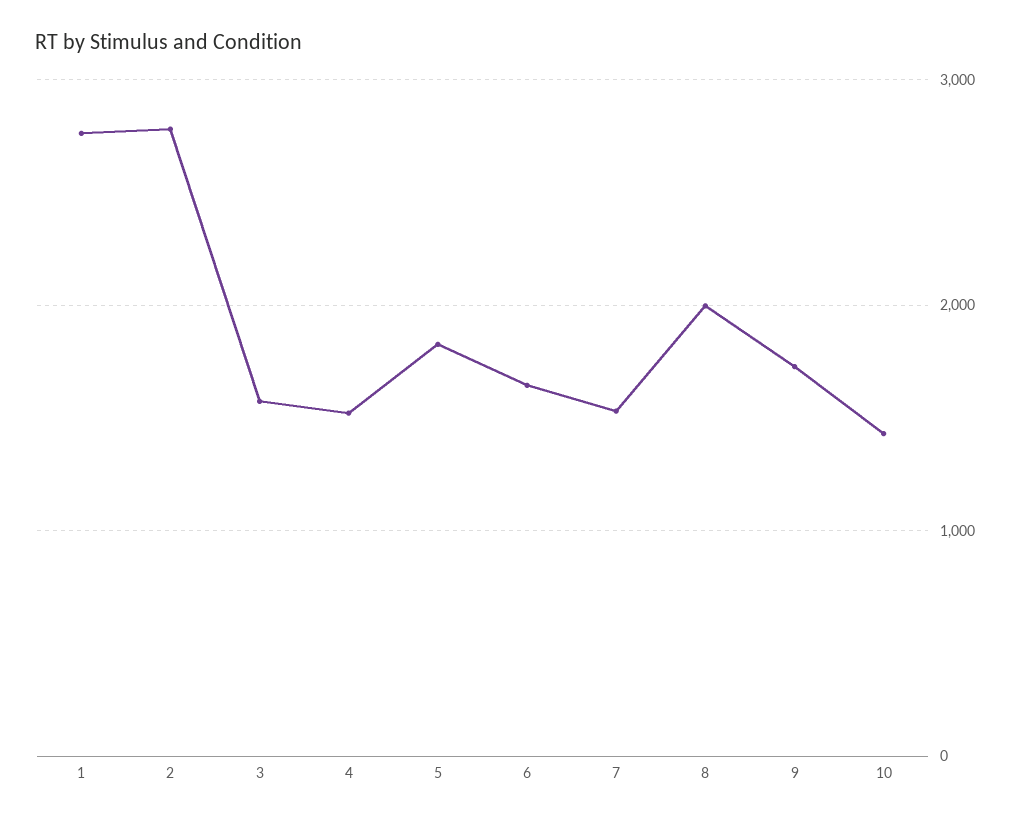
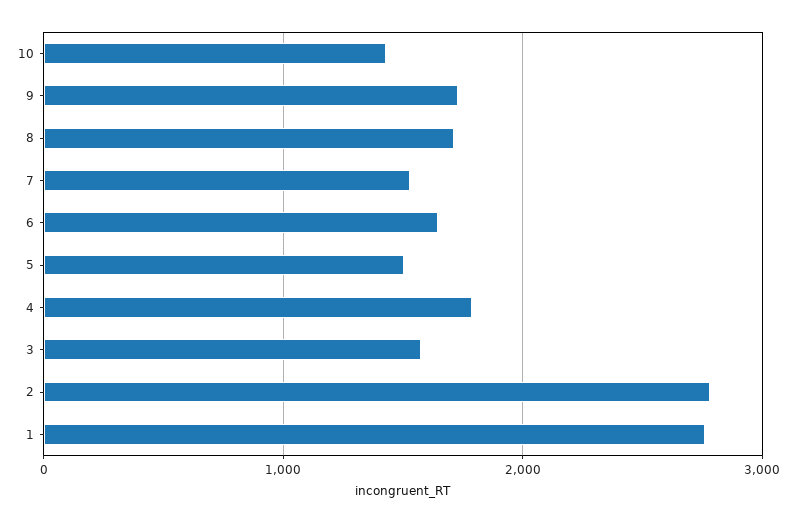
  {
    "1": 2800,
    "2": 2800,
    "3": 1600,
-   "4": 1500,
+   "4": 1800,
-   "5": 1800,
+   "5": 1500,
    "6": 1600,
    "7": 1500,
-   "8": 2000,
+   "8": 1700,
    "9": 1700,
    "10": 1400
  }

